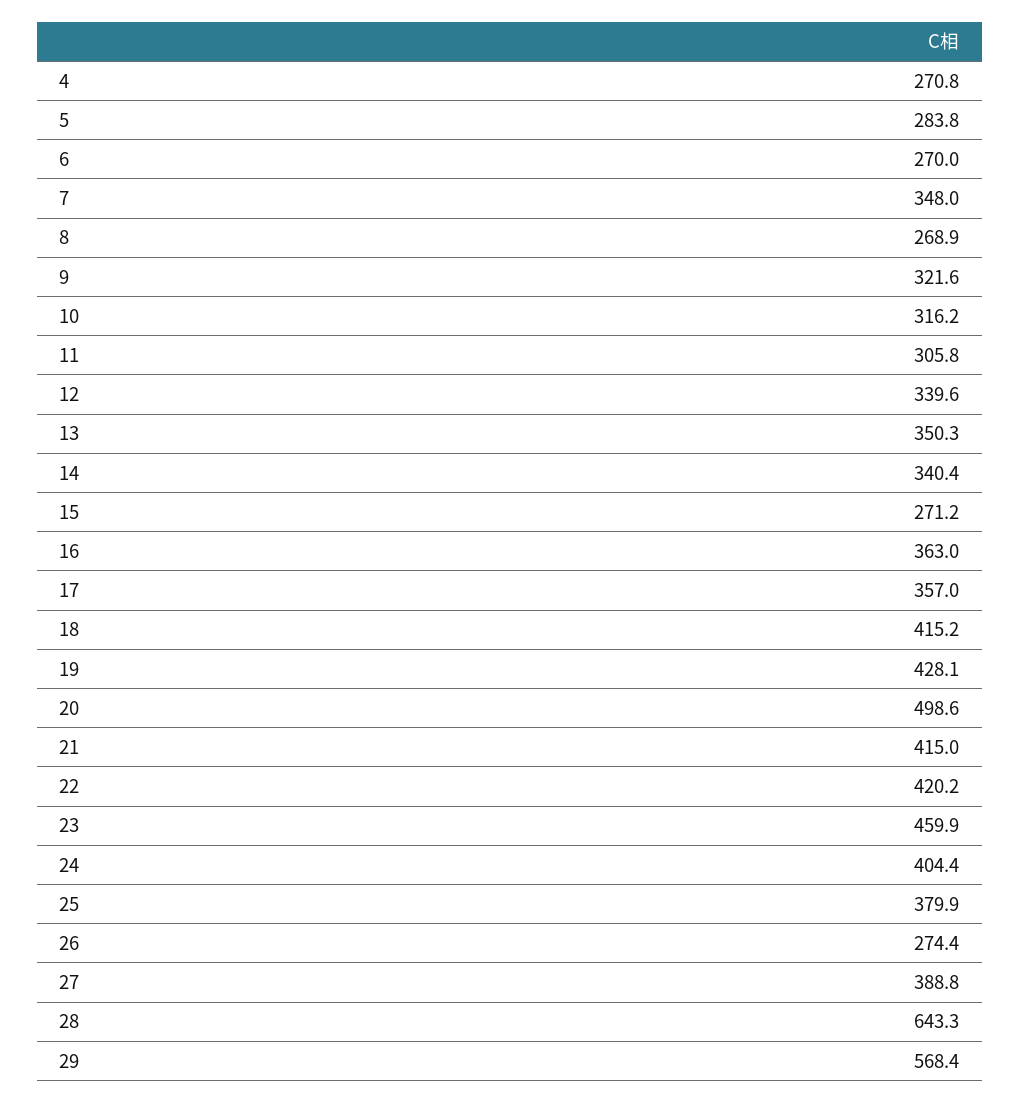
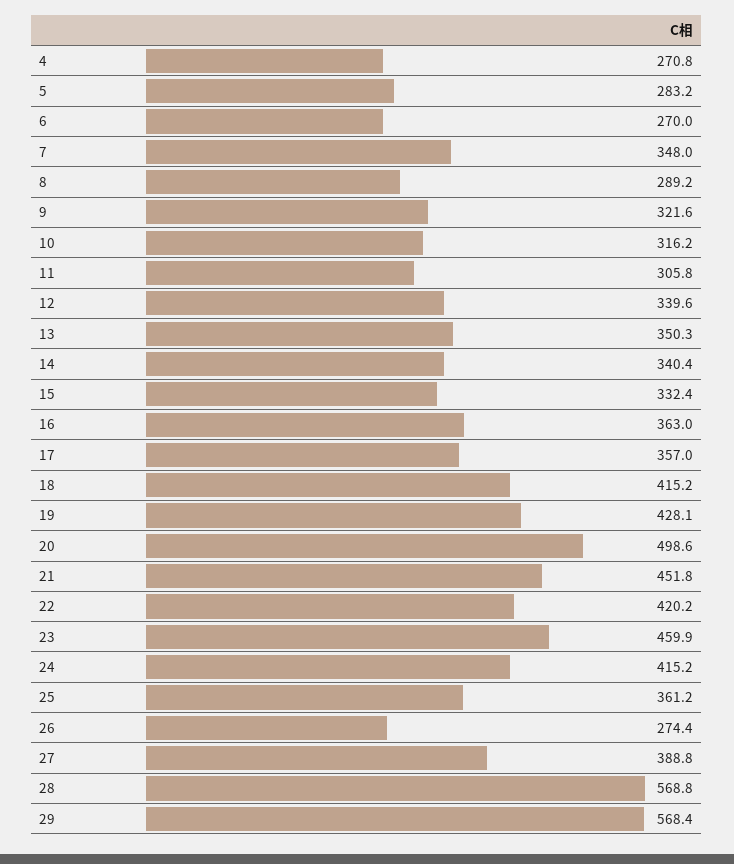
  {
    "4": 270.8,
-   "5": 283.8,
+   "5": 283.2,
    "6": 270,
    "7": 348,
-   "8": 268.9,
+   "8": 289.2,
    "9": 321.6,
    "10": 316.2,
    "11": 305.8,
    "12": 339.6,
    "13": 350.3,
    "14": 340.4,
-   "15": 271.2,
+   "15": 332.4,
    "16": 363,
    "17": 357,
    "18": 415.2,
    "19": 428.1,
    "20": 498.6,
-   "21": 415,
+   "21": 451.8,
    "22": 420.2,
    "23": 459.9,
-   "24": 404.4,
+   "24": 415.2,
-   "25": 379.9,
+   "25": 361.2,
    "26": 274.4,
    "27": 388.8,
-   "28": 643.3,
+   "28": 568.8,
    "29": 568.4
  }

